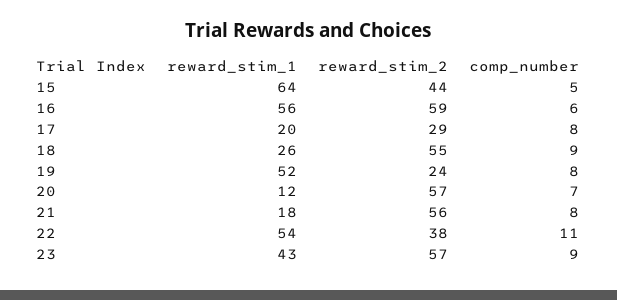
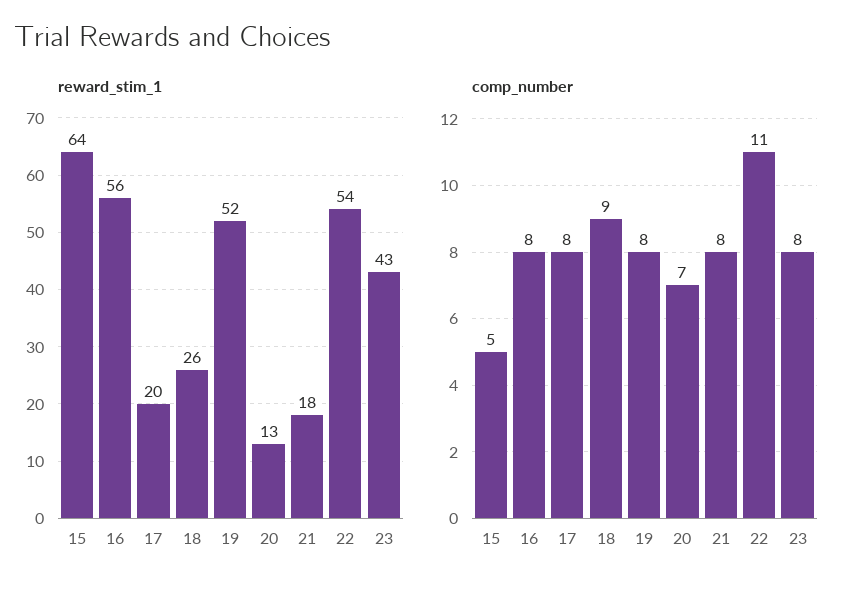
  {
    "reward_stim_1": {
      "15": 64,
      "16": 56,
      "17": 20,
      "18": 26,
      "19": 52,
-     "20": 12,
+     "20": 13,
      "21": 18,
      "22": 54,
      "23": 43
    },
-   "reward_stim_2": {
-     "15": 44,
-     "16": 59,
-     "17": 29,
-     "18": 55,
-     "19": 24,
-     "20": 57,
-     "21": 56,
-     "22": 38,
-     "23": 57
-   },
    "comp_number": {
      "15": 5,
-     "16": 6,
+     "16": 8,
      "17": 8,
      "18": 9,
      "19": 8,
      "20": 7,
      "21": 8,
      "22": 11,
-     "23": 9
+     "23": 8
    }
  }

